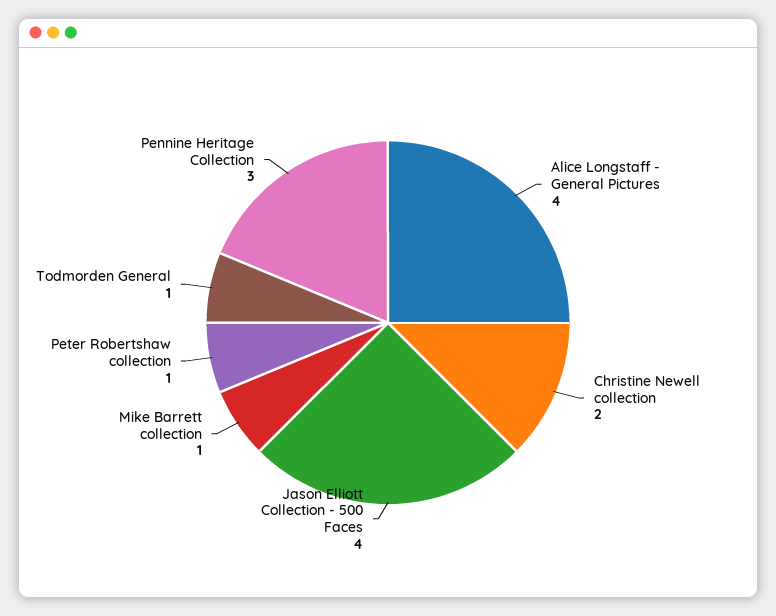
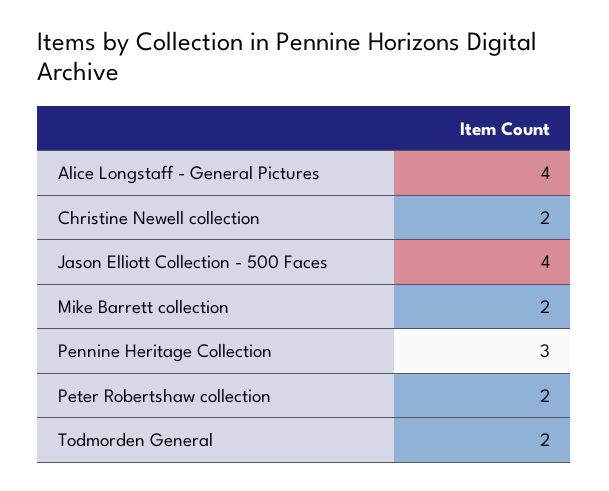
  {
    "Alice Longstaff - General Pictures": 4,
    "Christine Newell collection": 2,
    "Jason Elliott Collection - 500 Faces": 4,
-   "Mike Barrett collection": 1,
+   "Mike Barrett collection": 2,
-   "Peter Robertshaw collection": 1,
+   "Peter Robertshaw collection": 2,
-   "Todmorden General": 1,
+   "Todmorden General": 2,
    "Pennine Heritage Collection": 3
  }

